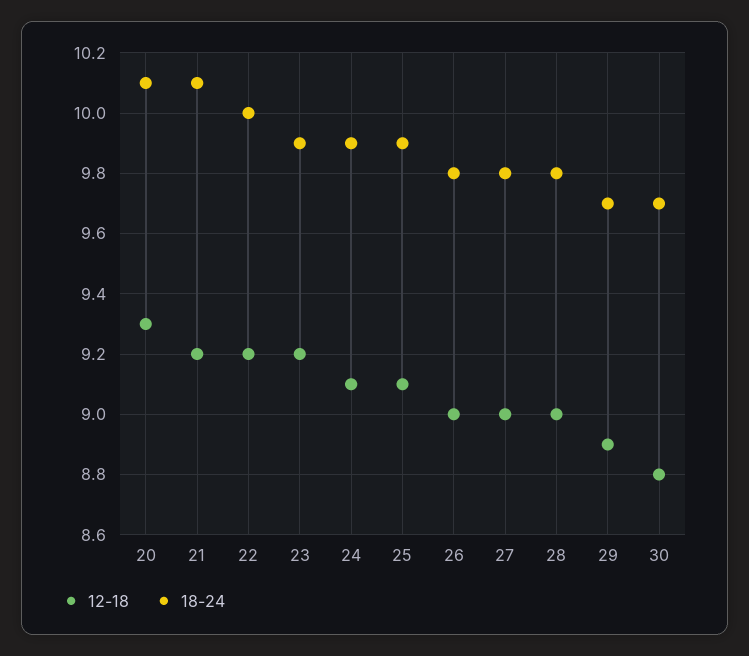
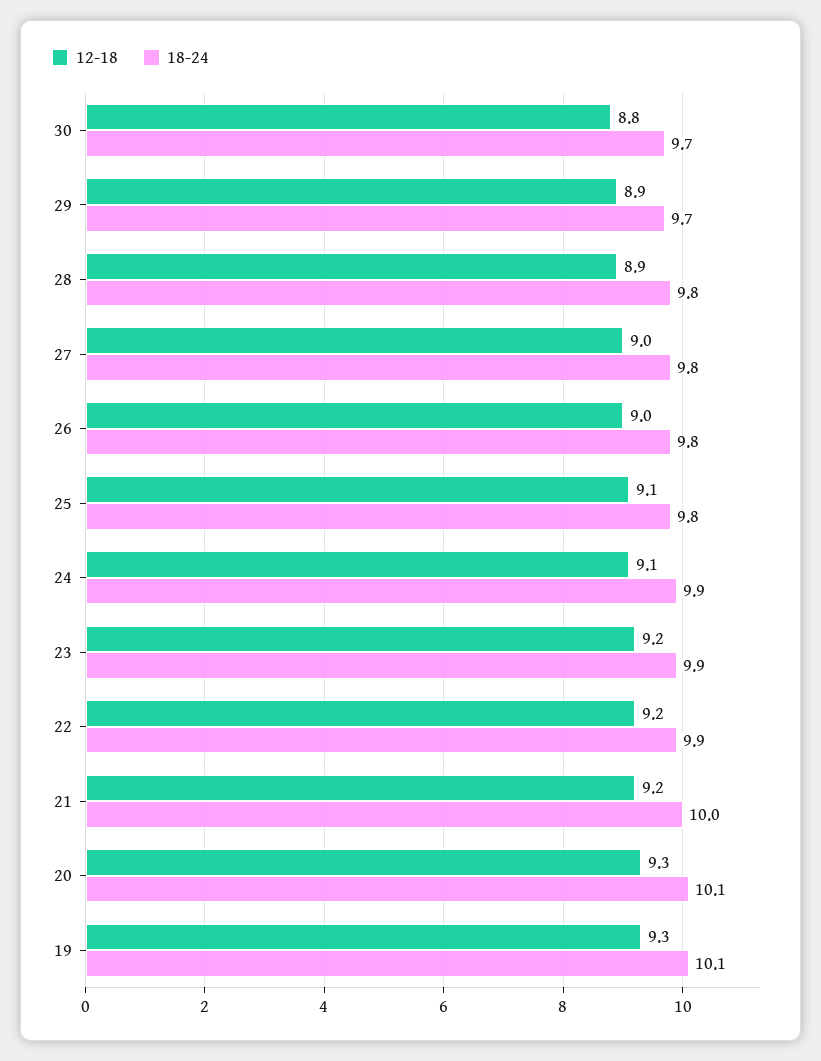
  {
    "12-18": {
      "20": 9.3,
      "21": 9.2,
      "22": 9.2,
      "23": 9.2,
      "24": 9.1,
      "25": 9.1,
      "26": 9,
      "27": 9,
-     "28": 9,
+     "28": 8.9,
      "29": 8.9,
-     "30": 8.8
+     "30": 8.8,
+     "19": 9.3
    },
    "18-24": {
      "20": 10.1,
-     "21": 10.1,
+     "21": 10,
-     "22": 10,
+     "22": 9.9,
      "23": 9.9,
      "24": 9.9,
-     "25": 9.9,
+     "25": 9.8,
      "26": 9.8,
      "27": 9.8,
      "28": 9.8,
      "29": 9.7,
-     "30": 9.7
+     "30": 9.7,
+     "19": 10.1
    }
  }

